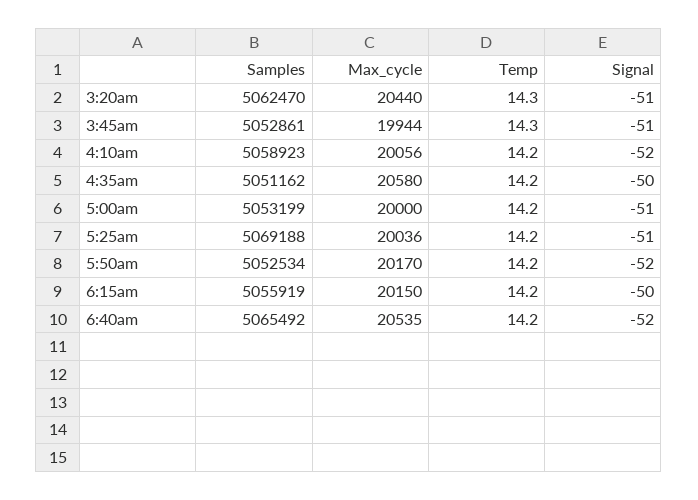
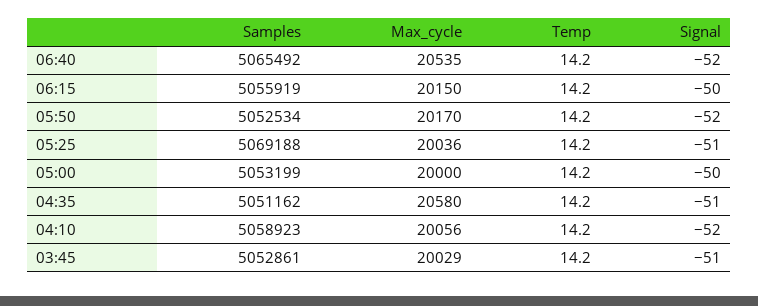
  {
    "Samples": {
-     "3:20am": 5062470,
      "3:45am": 5052861,
      "4:10am": 5058923,
      "4:35am": 5051162,
      "5:00am": 5053199,
      "5:25am": 5069188,
      "5:50am": 5052534,
      "6:15am": 5055919,
      "6:40am": 5065492
    },
    "Max_cycle": {
-     "3:20am": 20440,
-     "3:45am": 19944,
+     "3:45am": 20029,
      "4:10am": 20056,
      "4:35am": 20580,
      "5:00am": 20000,
      "5:25am": 20036,
      "5:50am": 20170,
      "6:15am": 20150,
      "6:40am": 20535
    },
    "Temp": {
-     "3:20am": 14.3,
-     "3:45am": 14.3,
+     "3:45am": 14.2,
      "4:10am": 14.2,
      "4:35am": 14.2,
      "5:00am": 14.2,
      "5:25am": 14.2,
      "5:50am": 14.2,
      "6:15am": 14.2,
      "6:40am": 14.2
    },
    "Signal": {
-     "3:20am": -51,
      "3:45am": -51,
      "4:10am": -52,
-     "4:35am": -50,
+     "4:35am": -51,
-     "5:00am": -51,
+     "5:00am": -50,
      "5:25am": -51,
      "5:50am": -52,
      "6:15am": -50,
      "6:40am": -52
    }
  }

